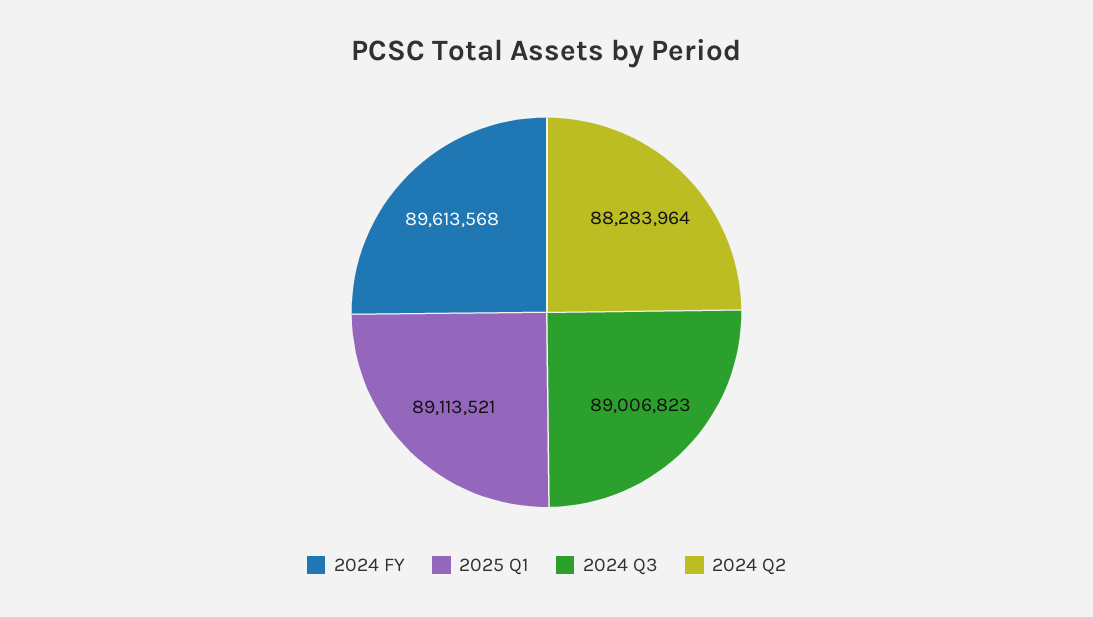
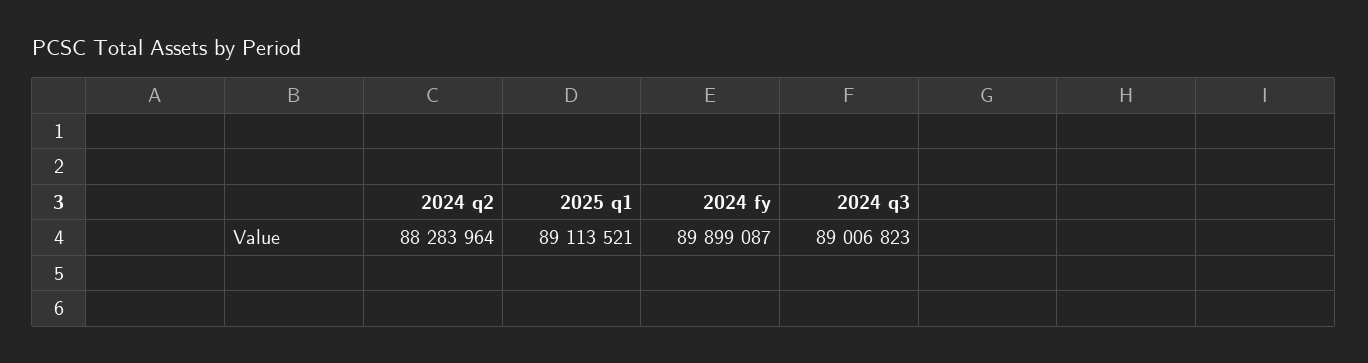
  {
-   "2024 FY": 89613568,
+   "2024 FY": 89899087,
    "2025 Q1": 89113521,
    "2024 Q3": 89006823,
    "2024 Q2": 88283964
  }

